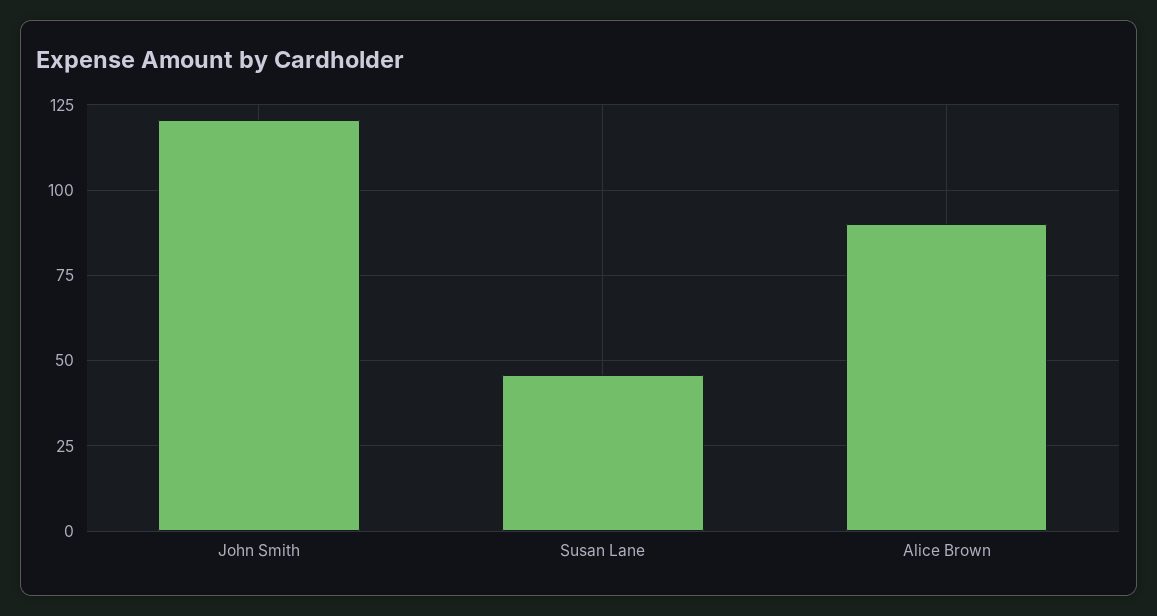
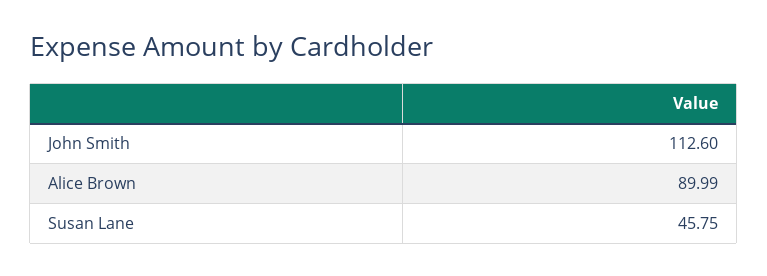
  {
-   "John Smith": 120,
+   "John Smith": 112.6,
    "Susan Lane": 45.75,
    "Alice Brown": 89.99
  }

